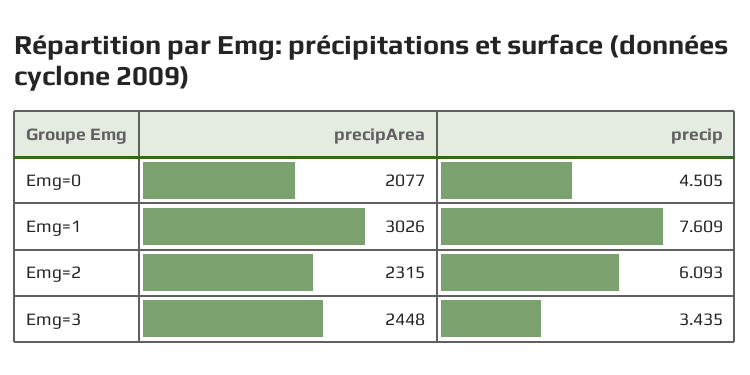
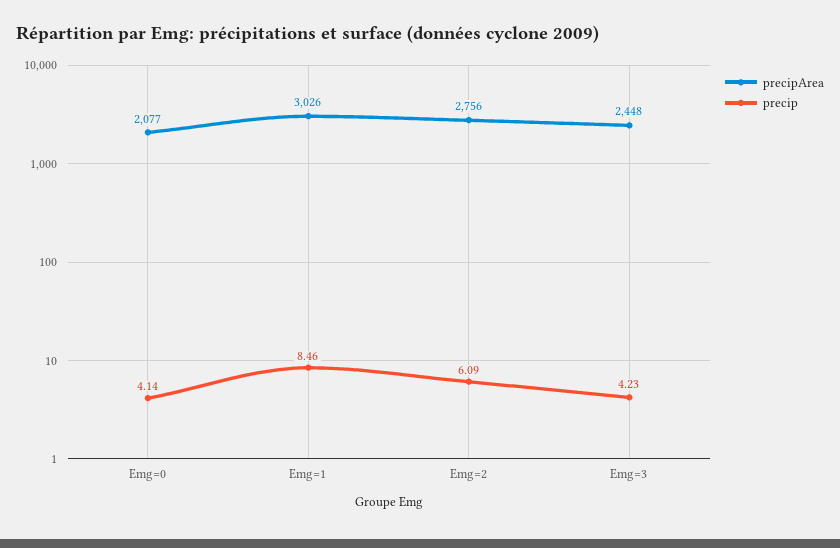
  {
    "precipArea": {
      "Emg=0": 2077,
      "Emg=1": 3026,
-     "Emg=2": 2315,
+     "Emg=2": 2756,
      "Emg=3": 2448
    },
    "precip": {
-     "Emg=0": 4.505,
+     "Emg=0": 4.14,
-     "Emg=1": 7.609,
+     "Emg=1": 8.46,
      "Emg=2": 6.093,
-     "Emg=3": 3.435
+     "Emg=3": 4.23
    }
  }

